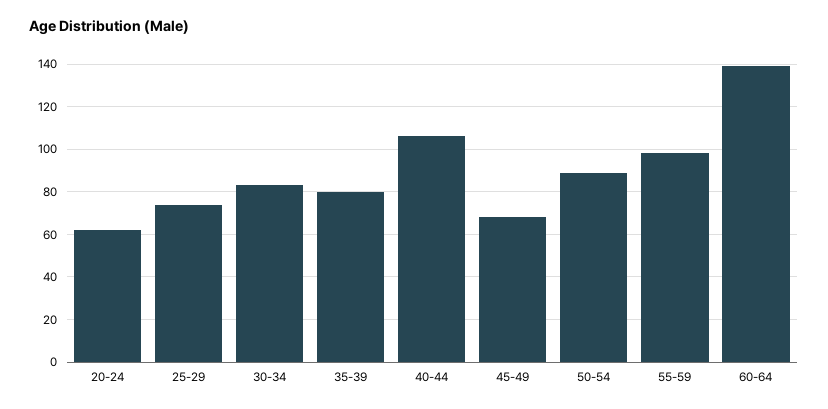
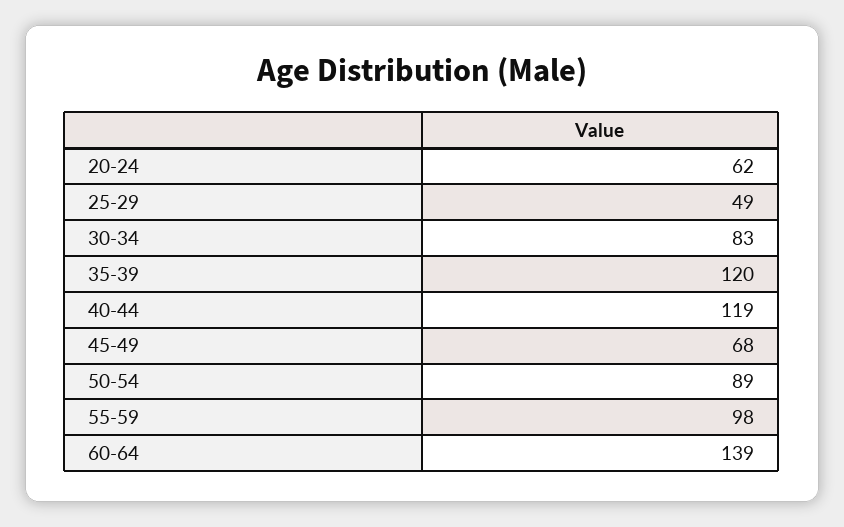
  {
    "20-24": 62,
-   "25-29": 75,
+   "25-29": 49,
    "30-34": 83,
-   "35-39": 80,
+   "35-39": 120,
-   "40-44": 105,
+   "40-44": 119,
    "45-49": 68,
    "50-54": 89,
    "55-59": 98,
    "60-64": 139
  }

